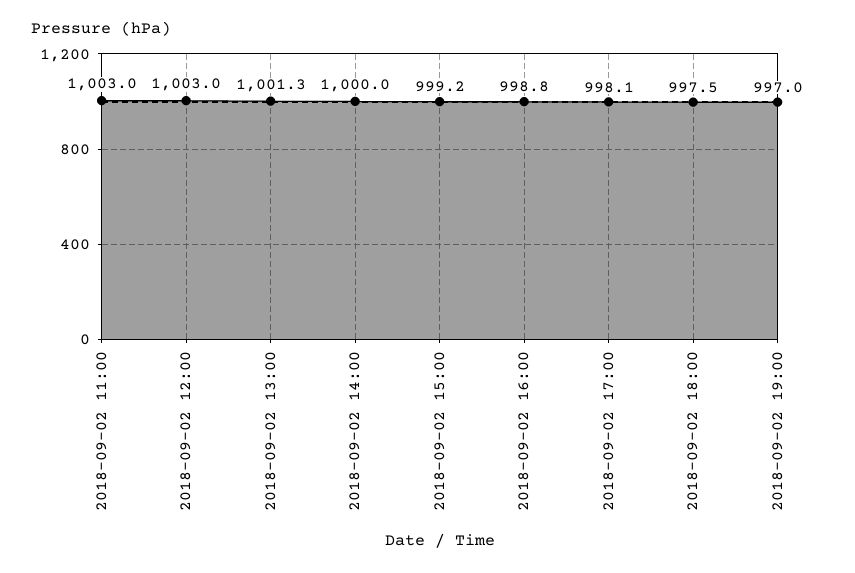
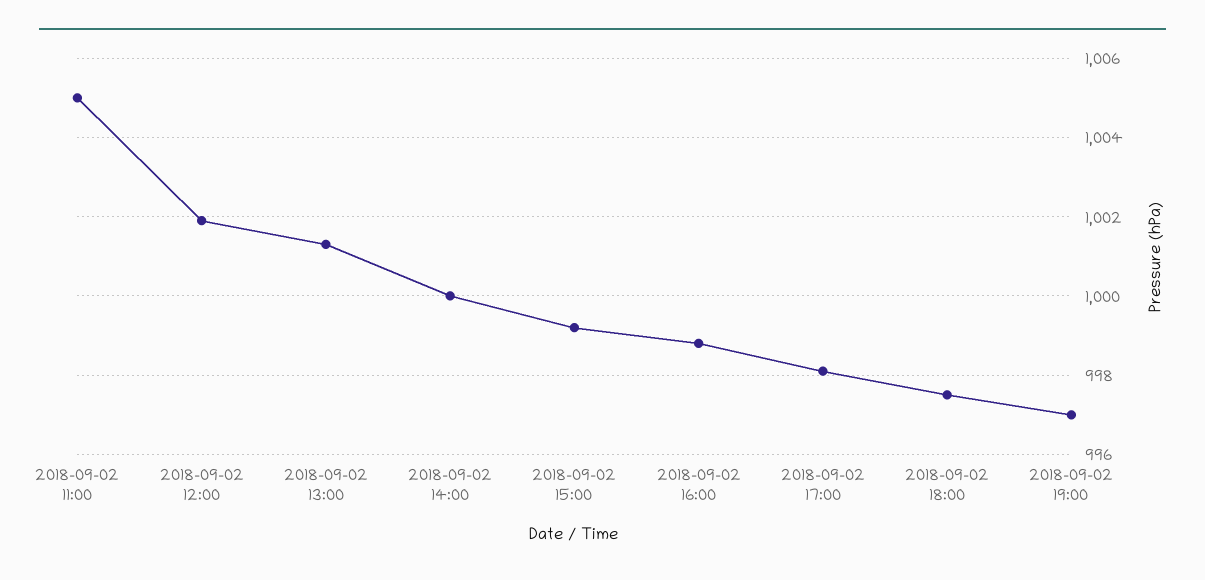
  {
-   "2018-09-02 11:00": 1003,
+   "2018-09-02 11:00": 1005,
-   "2018-09-02 12:00": 1003,
+   "2018-09-02 12:00": 1002,
    "2018-09-02 13:00": 1001.3,
    "2018-09-02 14:00": 1000,
    "2018-09-02 15:00": 999.2,
    "2018-09-02 16:00": 998.8,
    "2018-09-02 17:00": 998.1,
    "2018-09-02 18:00": 997.5,
    "2018-09-02 19:00": 997
  }

